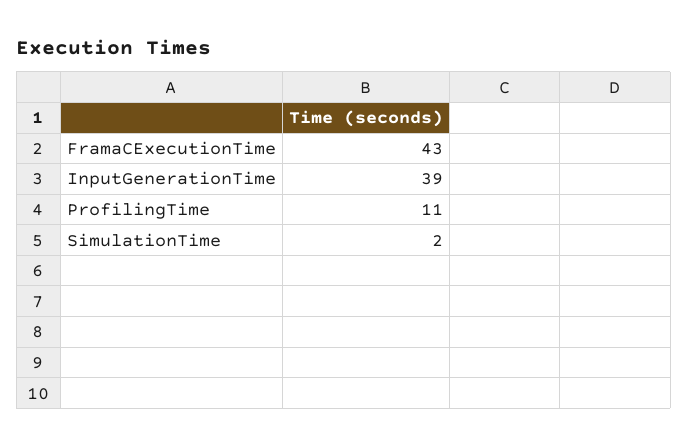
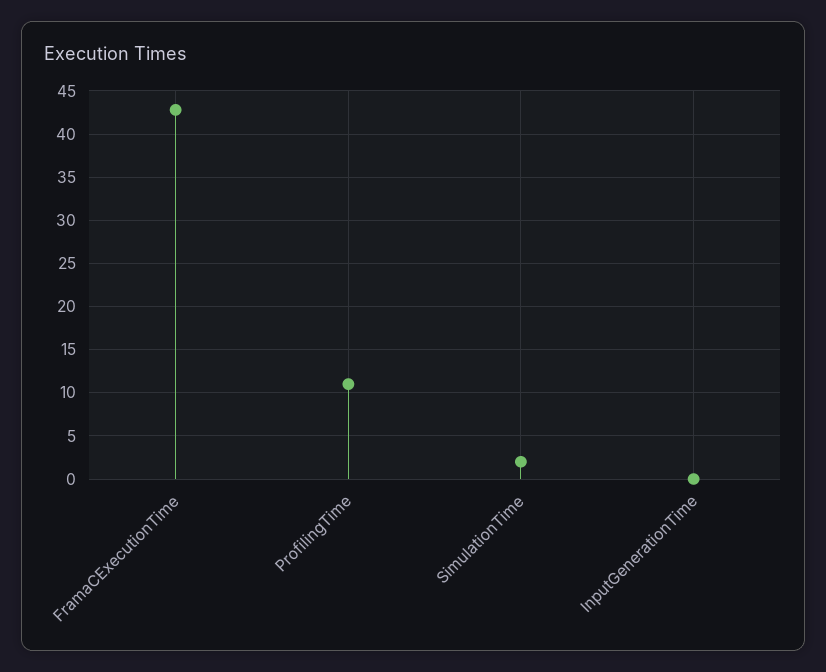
  {
    "FramaCExecutionTime": 43,
-   "InputGenerationTime": 39,
+   "InputGenerationTime": 0,
    "ProfilingTime": 11,
    "SimulationTime": 2
  }

